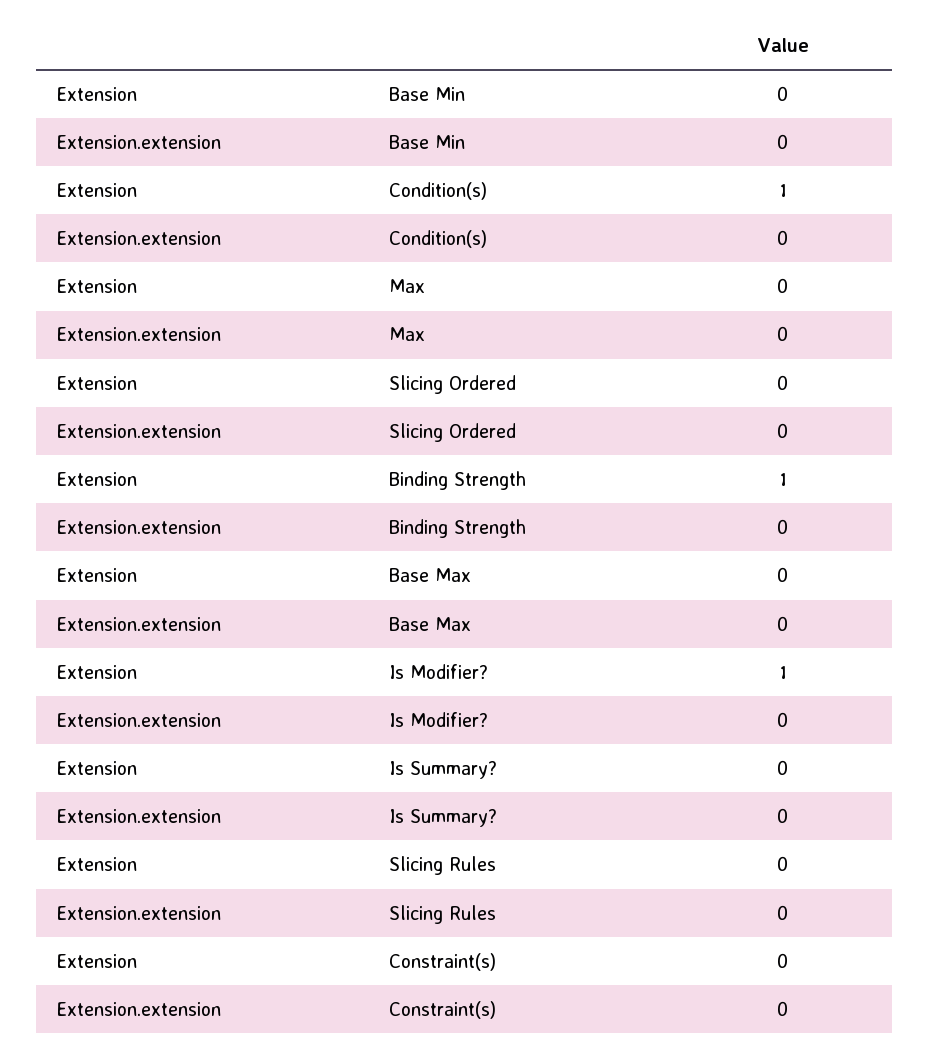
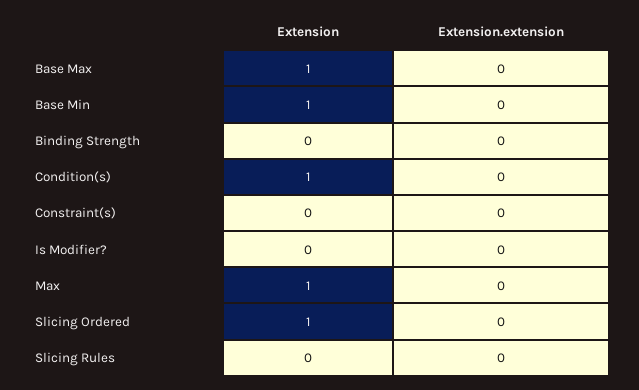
  {
    "Extension": {
-     "Base Min": 0,
+     "Base Min": 1,
      "Condition(s)": 1,
-     "Max": 0,
+     "Max": 1,
-     "Slicing Ordered": 0,
+     "Slicing Ordered": 1,
-     "Binding Strength": 1,
+     "Binding Strength": 0,
-     "Base Max": 0,
+     "Base Max": 1,
-     "Is Modifier?": 1,
+     "Is Modifier?": 0,
-     "Is Summary?": 0,
      "Slicing Rules": 0,
      "Constraint(s)": 0
    },
    "Extension.extension": {
      "Base Min": 0,
      "Condition(s)": 0,
      "Max": 0,
      "Slicing Ordered": 0,
      "Binding Strength": 0,
      "Base Max": 0,
      "Is Modifier?": 0,
-     "Is Summary?": 0,
      "Slicing Rules": 0,
      "Constraint(s)": 0
    }
  }

